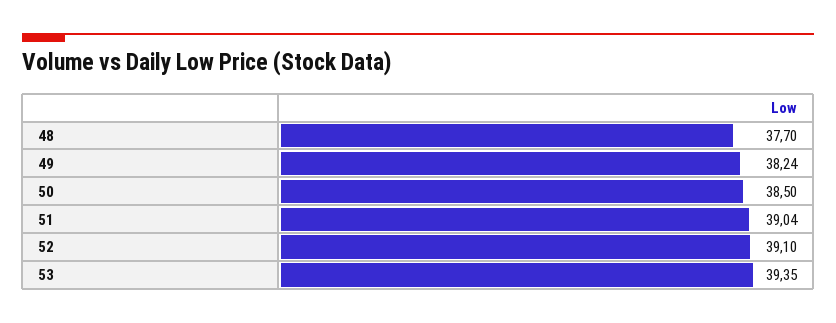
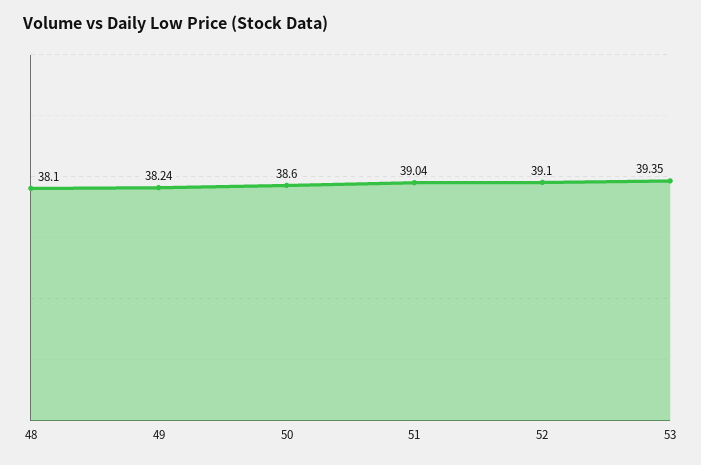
  {
-   "48": 37.7,
+   "48": 38.1,
    "49": 38.24,
-   "50": 38.5,
+   "50": 38.6,
    "51": 39.04,
    "52": 39.1,
    "53": 39.35
  }

